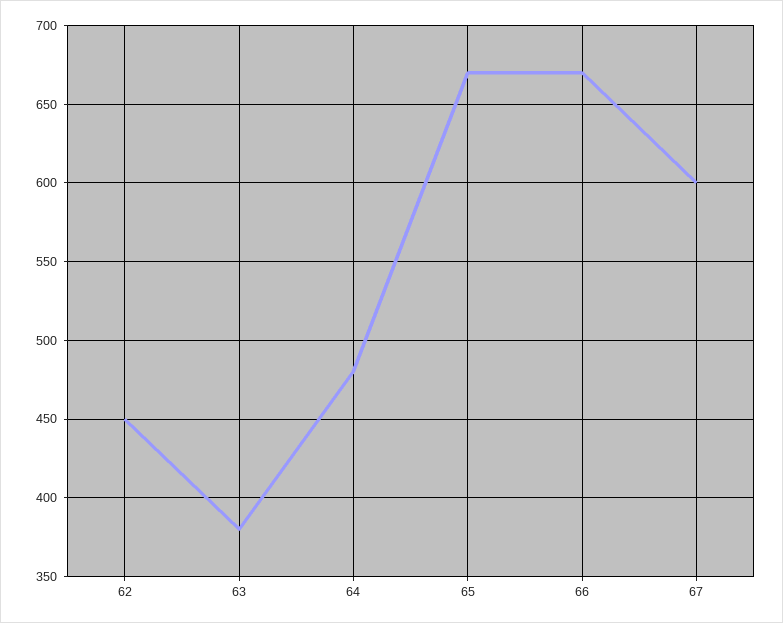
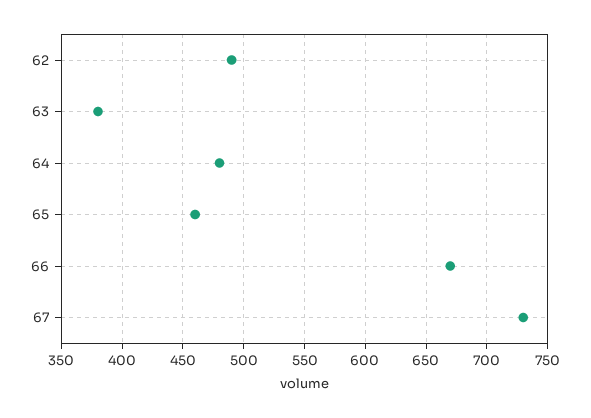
  {
-   "62": 450,
+   "62": 490,
    "63": 380,
    "64": 480,
-   "65": 670,
+   "65": 460,
    "66": 670,
-   "67": 600
+   "67": 730
  }

